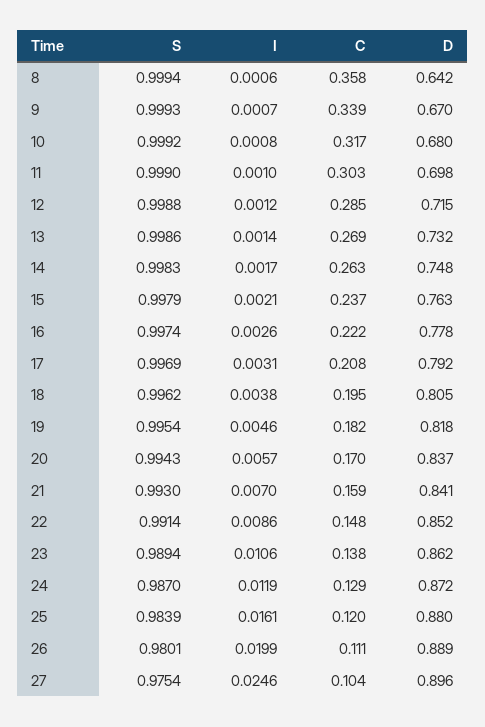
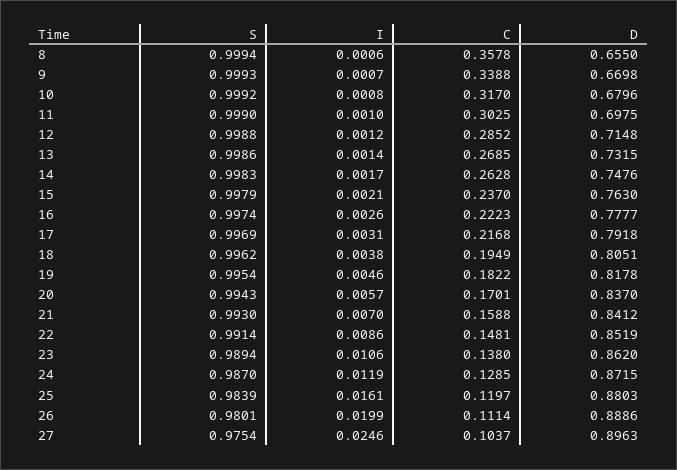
  {
    "S": {
      "8": 0.9994,
      "9": 0.9993,
      "10": 0.9992,
      "11": 0.999,
      "12": 0.9988,
      "13": 0.9986,
      "14": 0.9983,
      "15": 0.9979,
      "16": 0.9974,
      "17": 0.9969,
      "18": 0.9962,
      "19": 0.9954,
      "20": 0.9943,
      "21": 0.993,
      "22": 0.9914,
      "23": 0.9894,
      "24": 0.987,
      "25": 0.9839,
      "26": 0.9801,
      "27": 0.9754
    },
    "I": {
      "8": 0.0006,
      "9": 0.0007,
      "10": 0.0008,
      "11": 0.001,
      "12": 0.0012,
      "13": 0.0014,
      "14": 0.0017,
      "15": 0.0021,
      "16": 0.0026,
      "17": 0.0031,
      "18": 0.0038,
      "19": 0.0046,
      "20": 0.0057,
      "21": 0.007,
      "22": 0.0086,
      "23": 0.0106,
      "24": 0.0119,
      "25": 0.0161,
      "26": 0.0199,
      "27": 0.0246
    },
    "C": {
      "8": 0.3578,
      "9": 0.3388,
      "10": 0.317,
      "11": 0.3025,
      "12": 0.2852,
      "13": 0.2685,
      "14": 0.2628,
      "15": 0.237,
      "16": 0.2223,
-     "17": 0.208,
+     "17": 0.2168,
      "18": 0.1949,
      "19": 0.1822,
      "20": 0.1701,
      "21": 0.1588,
      "22": 0.1481,
      "23": 0.138,
      "24": 0.1285,
      "25": 0.1197,
      "26": 0.1114,
      "27": 0.1037
    },
    "D": {
-     "8": 0.642,
+     "8": 0.655,
      "9": 0.6698,
      "10": 0.6796,
      "11": 0.6975,
      "12": 0.7148,
      "13": 0.7315,
      "14": 0.7476,
      "15": 0.763,
      "16": 0.7777,
      "17": 0.7918,
      "18": 0.8051,
      "19": 0.8178,
      "20": 0.837,
      "21": 0.8412,
      "22": 0.8519,
      "23": 0.862,
      "24": 0.8715,
      "25": 0.8803,
      "26": 0.8886,
      "27": 0.8963
    }
  }

